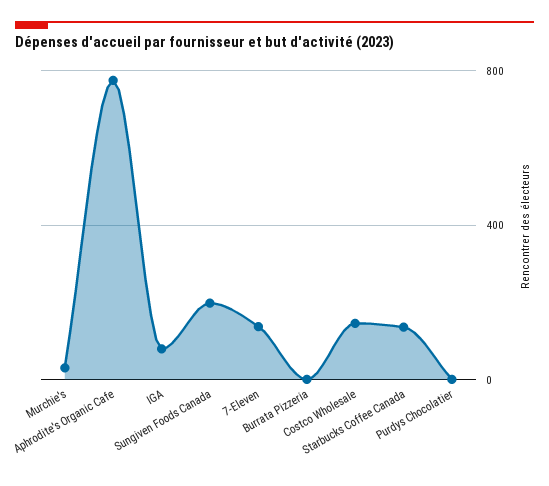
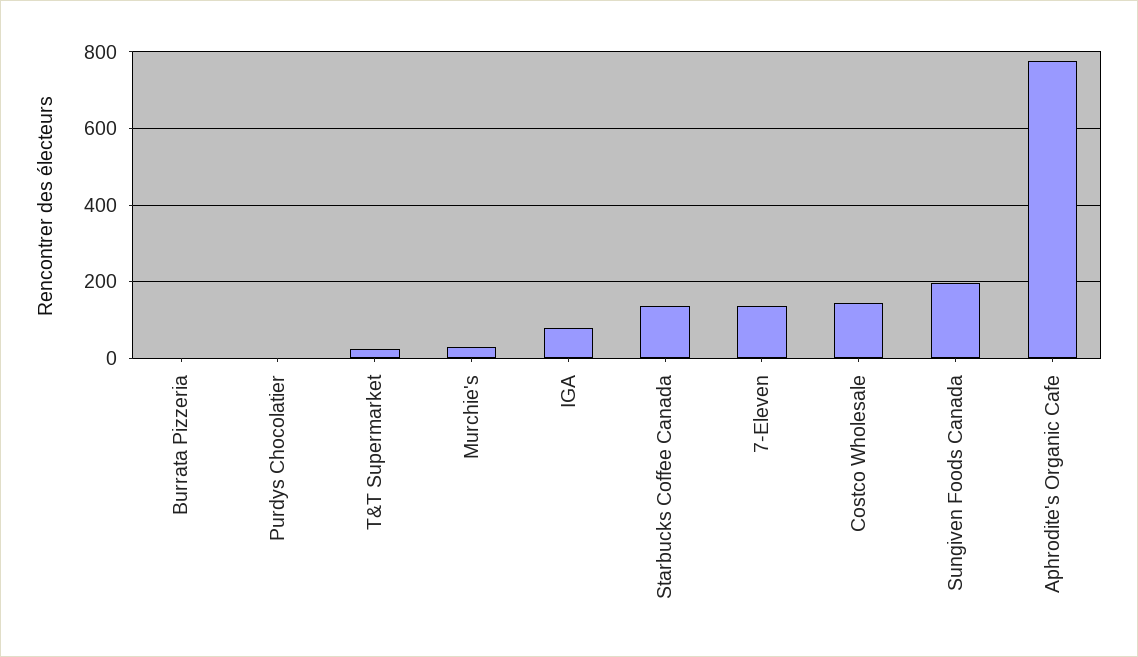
  {
    "Murchie's": 20,
    "Aphrodite's Organic Cafe": 780,
    "IGA": 80,
    "Sungiven Foods Canada": 200,
    "7-Eleven": 140,
    "Burrata Pizzeria": 0,
    "Costco Wholesale": 140,
    "Starbucks Coffee Canada": 140,
-   "Purdys Chocolatier": 0
+   "Purdys Chocolatier": 0,
+   "T&T Supermarket": 20
  }

